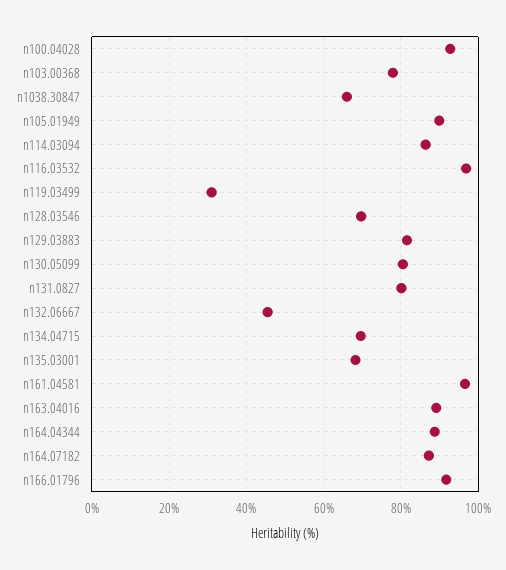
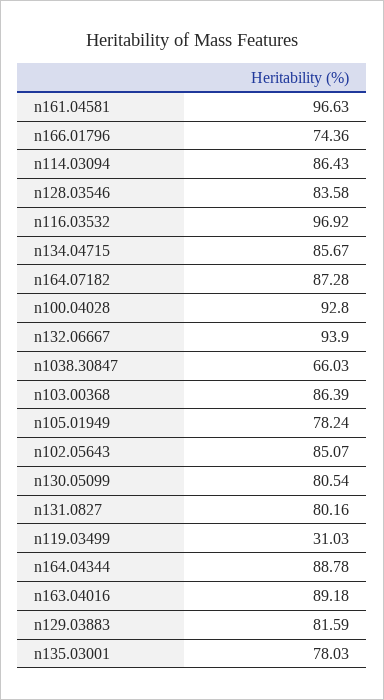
  {
    "n100.04028": 92.8,
-   "n103.00368": 78,
+   "n103.00368": 86.39,
    "n1038.30847": 66.03,
-   "n105.01949": 90,
+   "n105.01949": 78.24,
    "n114.03094": 86.43,
    "n116.03532": 96.92,
    "n119.03499": 31.03,
-   "n128.03546": 70,
+   "n128.03546": 83.58,
    "n129.03883": 81.59,
    "n130.05099": 80.54,
    "n131.0827": 80.16,
-   "n132.06667": 46,
+   "n132.06667": 93.9,
-   "n134.04715": 70,
+   "n134.04715": 85.67,
-   "n135.03001": 68,
+   "n135.03001": 78.03,
    "n161.04581": 96.63,
    "n163.04016": 89.18,
    "n164.04344": 88.78,
    "n164.07182": 87.28,
-   "n166.01796": 92
+   "n166.01796": 74.36,
+   "n102.05643": 85.07
  }

